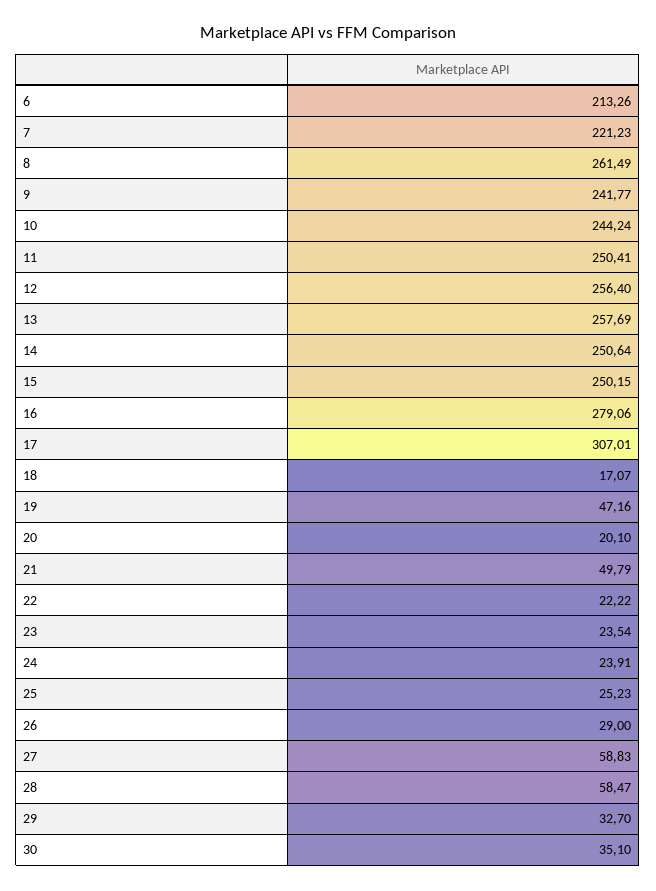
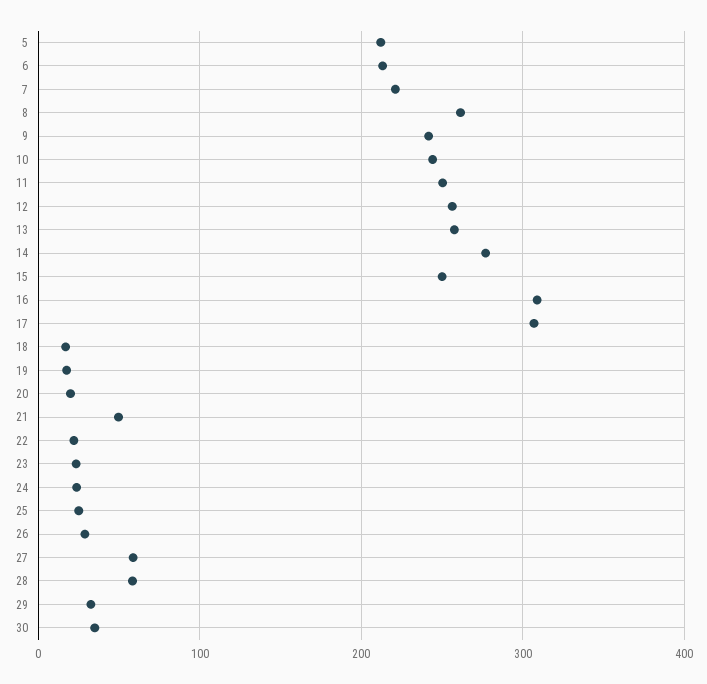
  {
    "6": 213.26,
    "7": 221.23,
    "8": 261.49,
    "9": 241.77,
    "10": 244.24,
    "11": 250.41,
    "12": 256.4,
    "13": 257.69,
-   "14": 250.64,
+   "14": 280,
    "15": 250.15,
-   "16": 279.06,
+   "16": 310,
    "17": 307.01,
    "18": 17.07,
-   "19": 47.16,
+   "19": 20,
    "20": 20.1,
    "21": 49.79,
    "22": 22.22,
    "23": 23.54,
    "24": 23.91,
    "25": 25.23,
    "26": 29,
    "27": 58.83,
    "28": 58.47,
    "29": 32.7,
-   "30": 35.1
+   "30": 35.1,
+   "5": 210
  }

